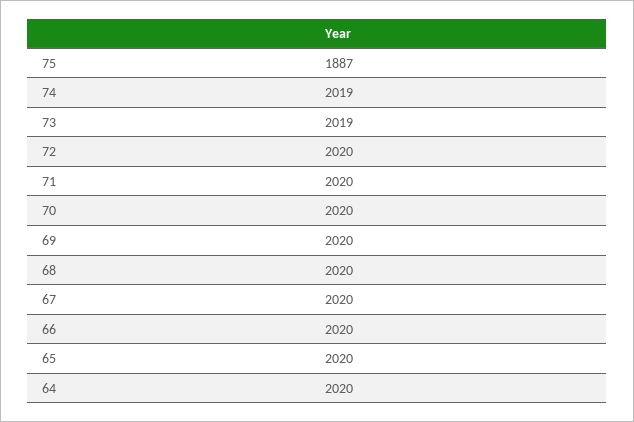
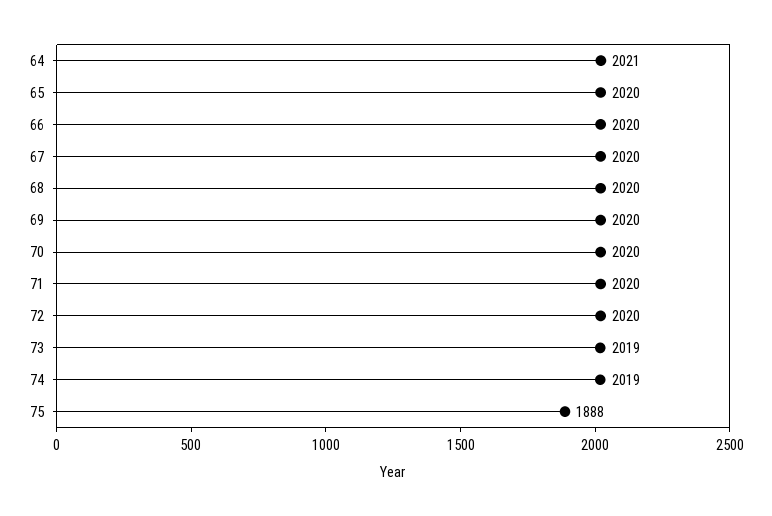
  {
-   "75": 1887,
+   "75": 1888,
    "74": 2019,
    "73": 2019,
    "72": 2020,
    "71": 2020,
    "70": 2020,
    "69": 2020,
    "68": 2020,
    "67": 2020,
    "66": 2020,
    "65": 2020,
-   "64": 2020
+   "64": 2021
  }

